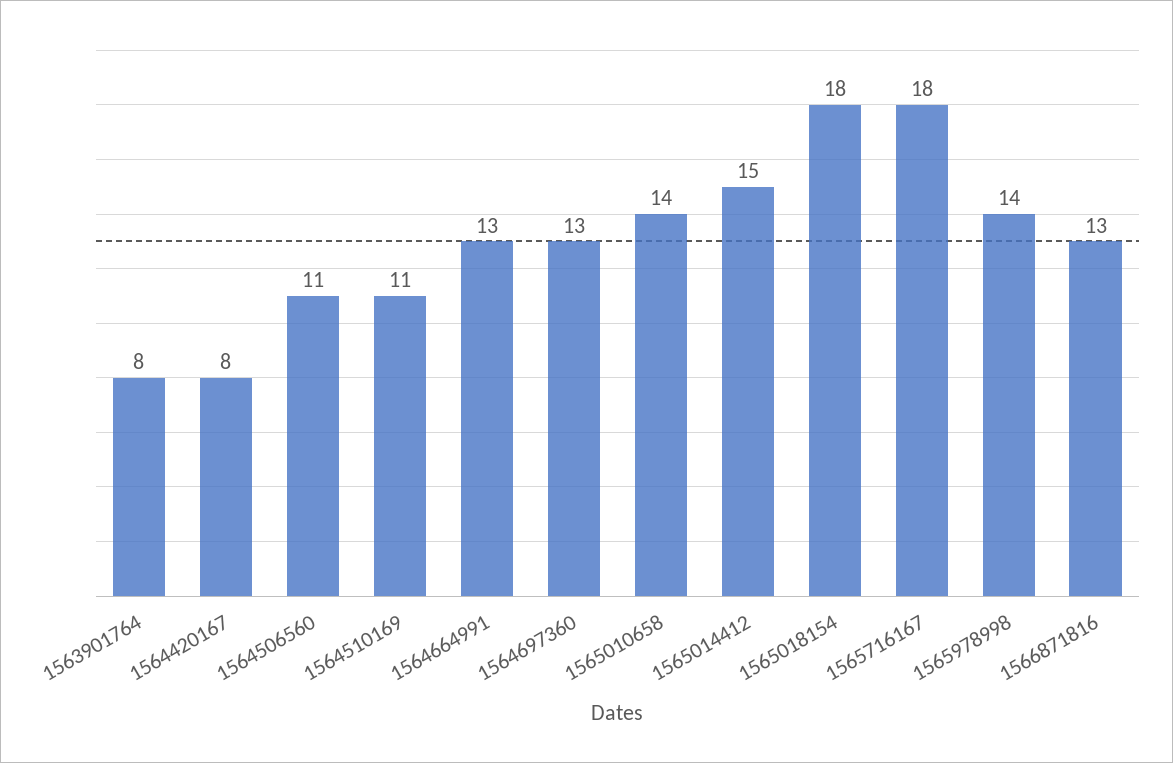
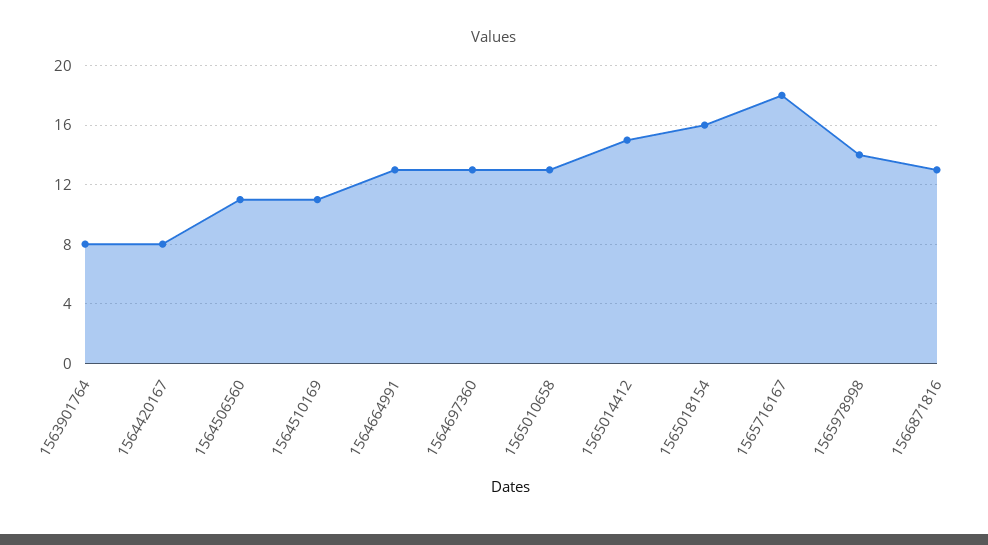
  {
    "1563901764": 8,
    "1564420167": 8,
    "1564506560": 11,
    "1564510169": 11,
    "1564664991": 13,
    "1564697360": 13,
-   "1565010658": 14,
+   "1565010658": 13,
    "1565014412": 15,
-   "1565018154": 18,
+   "1565018154": 16,
    "1565716167": 18,
    "1565978998": 14,
    "1566871816": 13
  }

